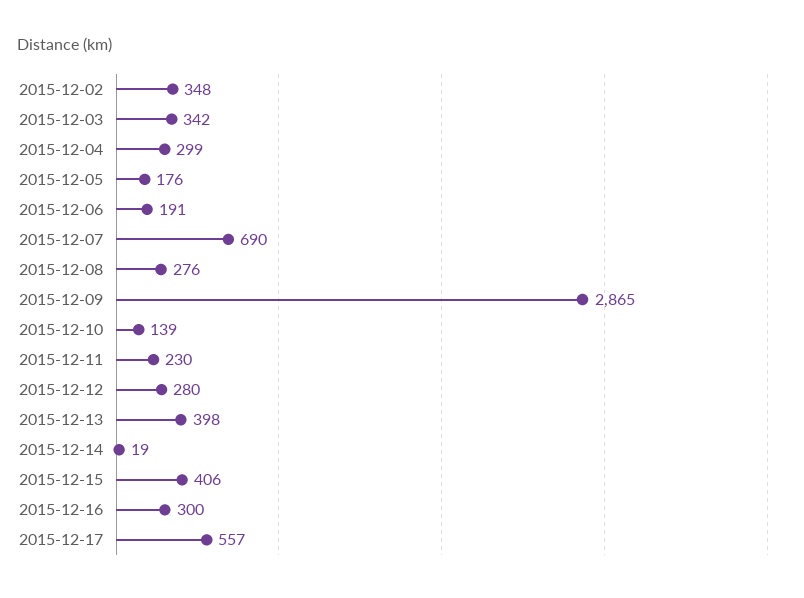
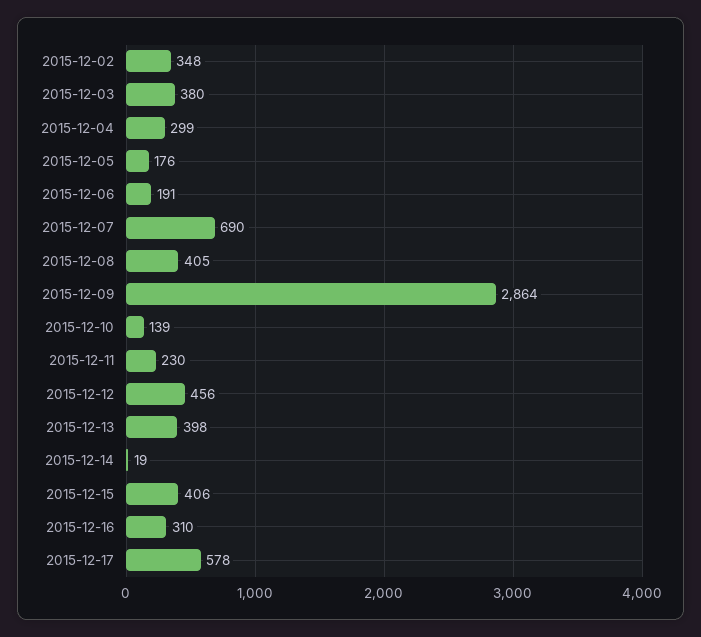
  {
    "2015-12-02": 348,
-   "2015-12-03": 342,
+   "2015-12-03": 380,
    "2015-12-04": 299,
    "2015-12-05": 176,
    "2015-12-06": 191,
    "2015-12-07": 690,
-   "2015-12-08": 276,
+   "2015-12-08": 405,
-   "2015-12-09": 2865,
+   "2015-12-09": 2864,
    "2015-12-10": 139,
    "2015-12-11": 230,
-   "2015-12-12": 280,
+   "2015-12-12": 456,
    "2015-12-13": 398,
    "2015-12-14": 19,
    "2015-12-15": 406,
-   "2015-12-16": 300,
+   "2015-12-16": 310,
-   "2015-12-17": 557
+   "2015-12-17": 578
  }

